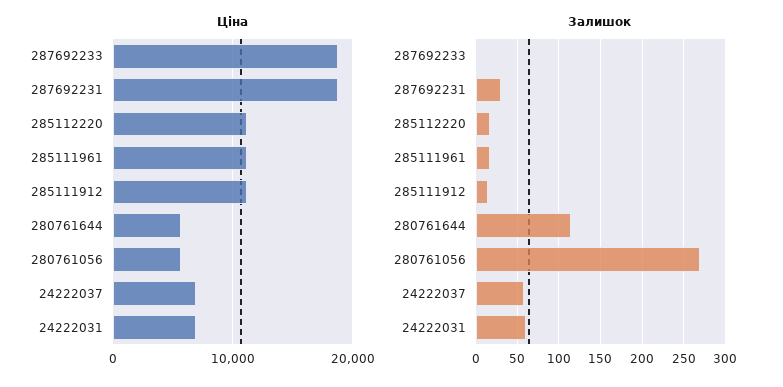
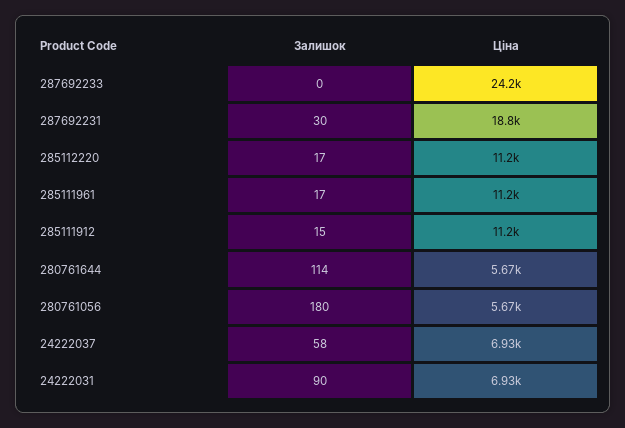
  {
    "Ціна": {
-     "287692233": 19000,
+     "287692233": 24200,
      "287692231": 18800,
      "285112220": 11200,
      "285111961": 11200,
      "285111912": 11200,
      "280761644": 5670,
      "280761056": 5670,
      "24222037": 6930,
      "24222031": 6930
    },
    "Залишок": {
      "287692233": 0,
      "287692231": 30,
      "285112220": 17,
      "285111961": 17,
      "285111912": 15,
      "280761644": 114,
-     "280761056": 270,
+     "280761056": 180,
      "24222037": 58,
-     "24222031": 60
+     "24222031": 90
    }
  }

